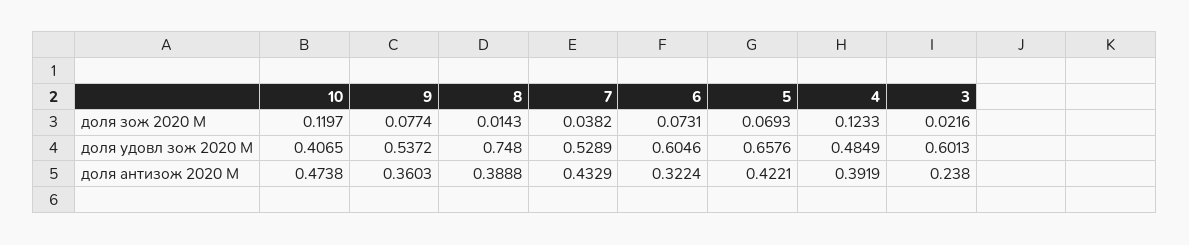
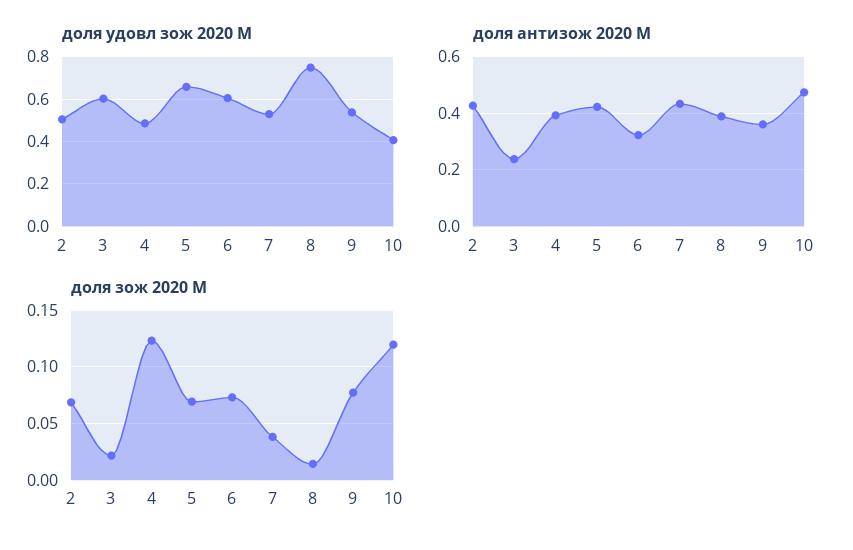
  {
    "доля зож 2020 М": {
      "10": 0.1197,
      "9": 0.0774,
      "8": 0.0143,
      "7": 0.0382,
      "6": 0.0731,
      "5": 0.0693,
      "4": 0.1233,
-     "3": 0.0216
+     "3": 0.0216,
+     "2": 0.07
    },
    "доля удовл зож 2020 М": {
      "10": 0.4065,
      "9": 0.5372,
      "8": 0.748,
      "7": 0.5289,
      "6": 0.6046,
      "5": 0.6576,
      "4": 0.4849,
-     "3": 0.6013
+     "3": 0.6013,
+     "2": 0.5
    },
    "доля антизож 2020 М": {
      "10": 0.4738,
      "9": 0.3603,
      "8": 0.3888,
      "7": 0.4329,
      "6": 0.3224,
      "5": 0.4221,
      "4": 0.3919,
-     "3": 0.238
+     "3": 0.238,
+     "2": 0.425
    }
  }

